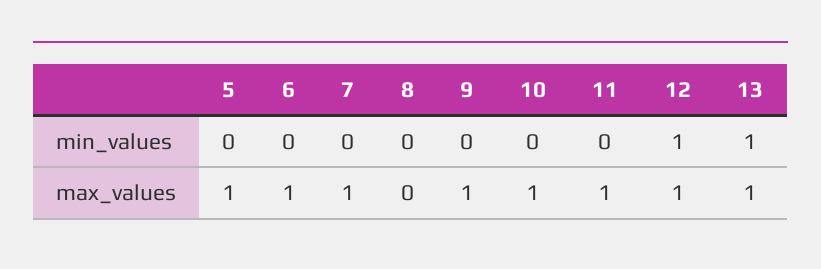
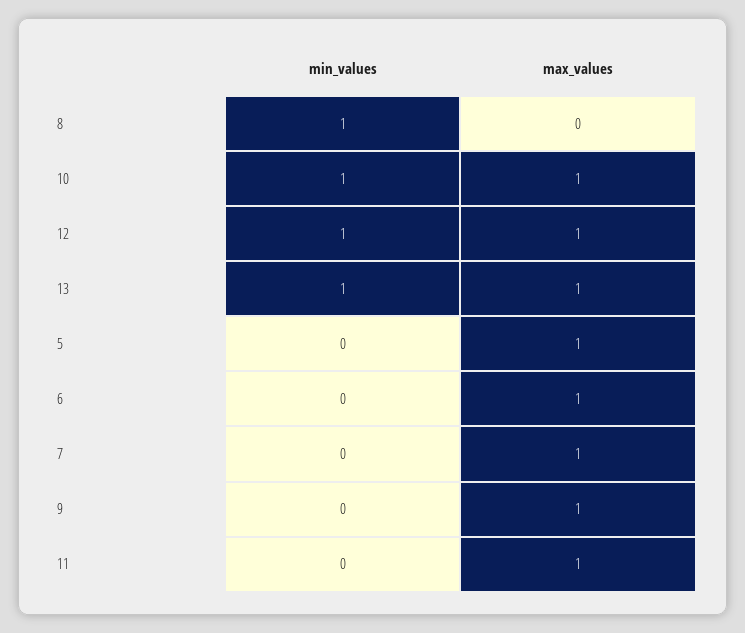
  {
    "5": {
      "min_values": 0,
      "max_values": 1
    },
    "6": {
      "min_values": 0,
      "max_values": 1
    },
    "7": {
      "min_values": 0,
      "max_values": 1
    },
    "8": {
-     "min_values": 0,
+     "min_values": 1,
      "max_values": 0
    },
    "9": {
      "min_values": 0,
      "max_values": 1
    },
    "10": {
-     "min_values": 0,
+     "min_values": 1,
      "max_values": 1
    },
    "11": {
      "min_values": 0,
      "max_values": 1
    },
    "12": {
      "min_values": 1,
      "max_values": 1
    },
    "13": {
      "min_values": 1,
      "max_values": 1
    }
  }

